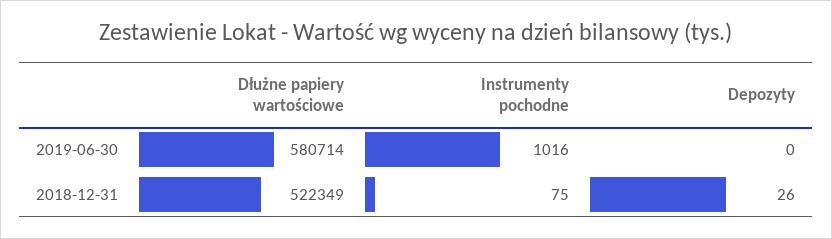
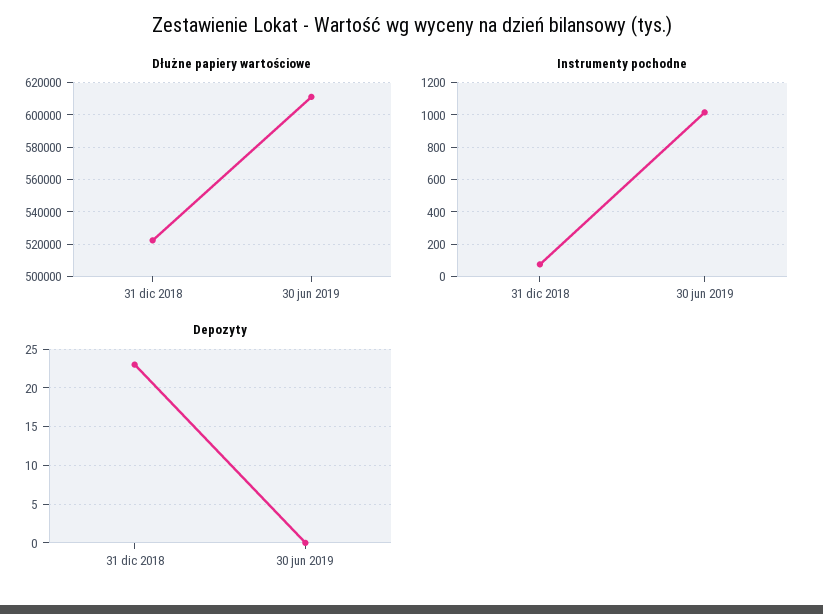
  {
    "Dłużne papiery wartościowe": {
-     "2019-06-30": 580714,
+     "2019-06-30": 610000,
      "2018-12-31": 522349
    },
    "Instrumenty pochodne": {
      "2019-06-30": 1016,
      "2018-12-31": 75
    },
    "Depozyty": {
      "2019-06-30": 0,
-     "2018-12-31": 26
+     "2018-12-31": 23
    }
  }

